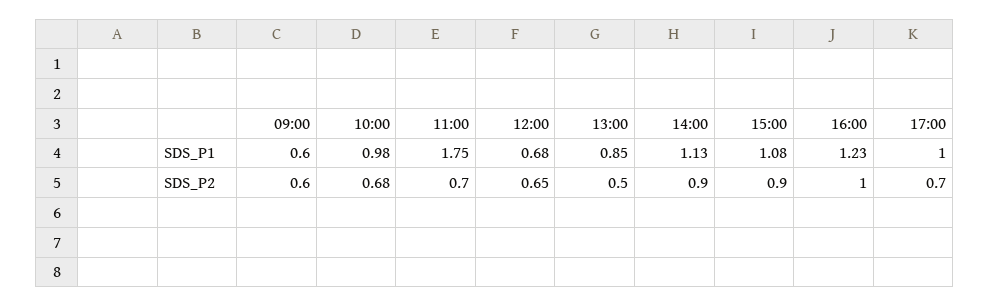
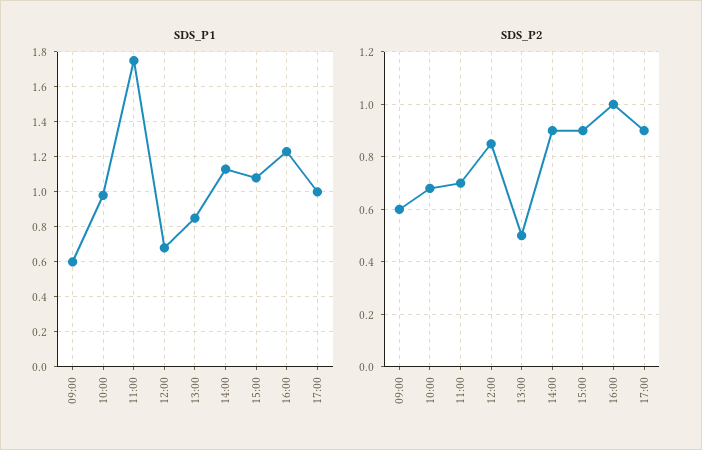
  {
    "SDS_P1": {
      "09:00": 0.6,
      "10:00": 0.98,
      "11:00": 1.75,
      "12:00": 0.68,
      "13:00": 0.85,
      "14:00": 1.13,
      "15:00": 1.08,
      "16:00": 1.23,
      "17:00": 1
    },
    "SDS_P2": {
      "09:00": 0.6,
      "10:00": 0.68,
      "11:00": 0.7,
-     "12:00": 0.65,
+     "12:00": 0.85,
      "13:00": 0.5,
      "14:00": 0.9,
      "15:00": 0.9,
      "16:00": 1,
-     "17:00": 0.7
+     "17:00": 0.9
    }
  }

